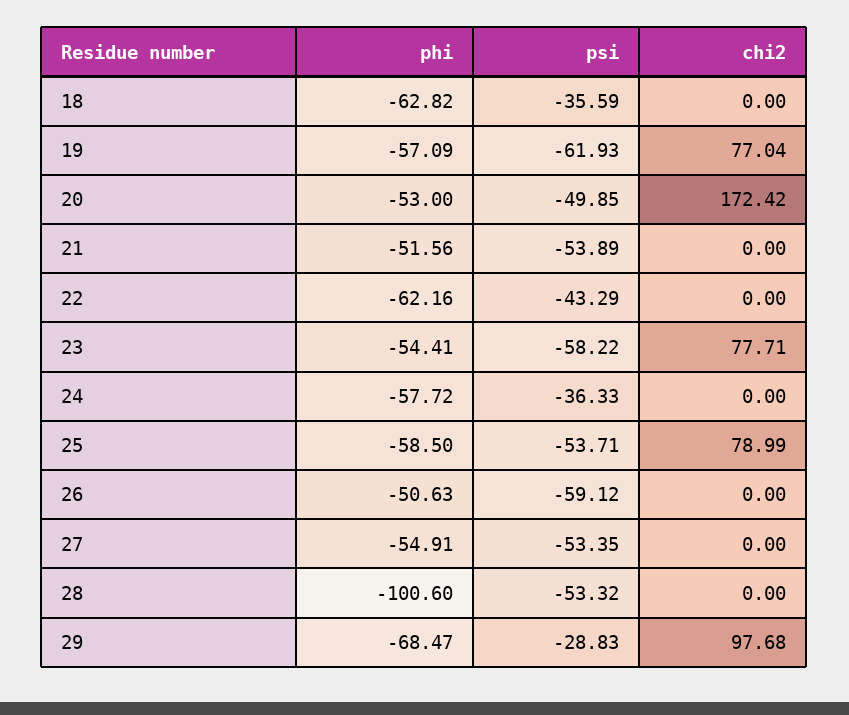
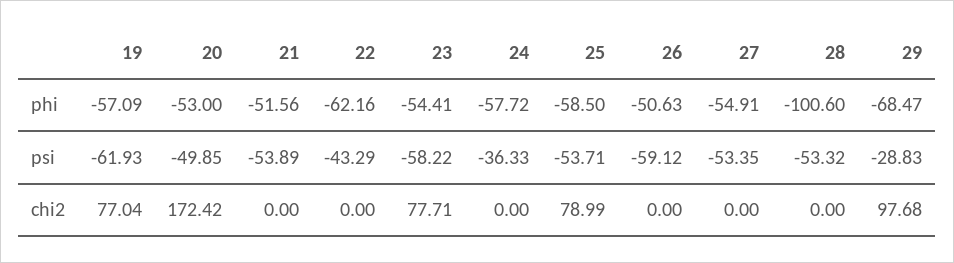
  {
    "phi": {
-     "18": -62.82,
      "19": -57.09,
      "20": -53,
      "21": -51.56,
      "22": -62.16,
      "23": -54.41,
      "24": -57.72,
      "25": -58.5,
      "26": -50.63,
      "27": -54.91,
      "28": -100.6,
      "29": -68.47
    },
    "psi": {
-     "18": -35.59,
      "19": -61.93,
      "20": -49.85,
      "21": -53.89,
      "22": -43.29,
      "23": -58.22,
      "24": -36.33,
      "25": -53.71,
      "26": -59.12,
      "27": -53.35,
      "28": -53.32,
      "29": -28.83
    },
    "chi2": {
-     "18": 0,
      "19": 77.04,
      "20": 172.42,
      "21": 0,
      "22": 0,
      "23": 77.71,
      "24": 0,
      "25": 78.99,
      "26": 0,
      "27": 0,
      "28": 0,
      "29": 97.68
    }
  }

